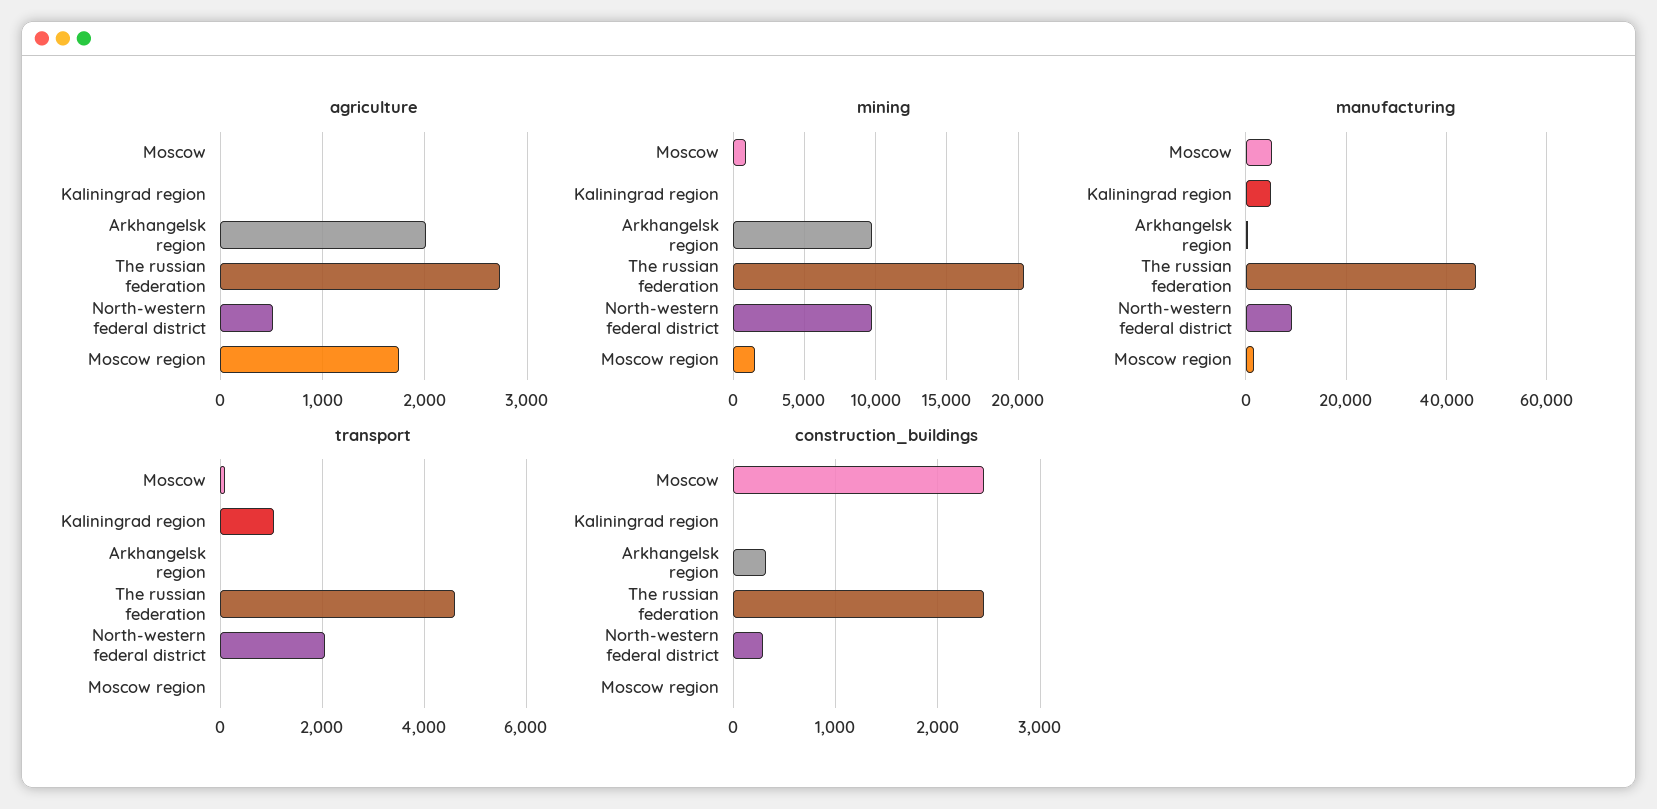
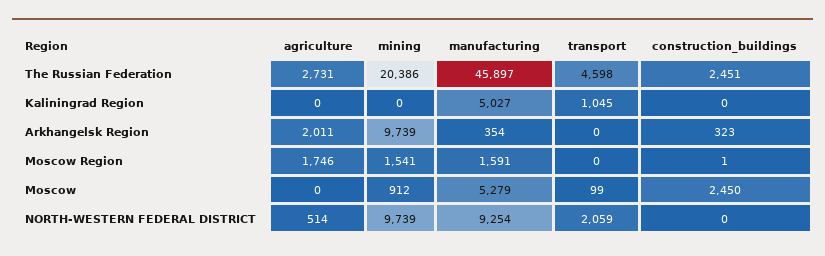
  {
    "agriculture": {
      "Moscow": 0,
      "Kaliningrad region": 0,
      "Arkhangelsk region": 2011,
      "The russian federation": 2731,
      "North-western federal district": 514,
      "Moscow region": 1746
    },
    "mining": {
      "Moscow": 912,
      "Kaliningrad region": 0,
      "Arkhangelsk region": 9739,
      "The russian federation": 20386,
      "North-western federal district": 9739,
      "Moscow region": 1541
    },
    "manufacturing": {
      "Moscow": 5279,
      "Kaliningrad region": 5027,
      "Arkhangelsk region": 354,
      "The russian federation": 45897,
      "North-western federal district": 9254,
      "Moscow region": 1591
    },
    "transport": {
      "Moscow": 99,
      "Kaliningrad region": 1045,
      "Arkhangelsk region": 0,
      "The russian federation": 4598,
      "North-western federal district": 2059,
      "Moscow region": 0
    },
    "construction_buildings": {
      "Moscow": 2450,
      "Kaliningrad region": 0,
      "Arkhangelsk region": 323,
      "The russian federation": 2451,
-     "North-western federal district": 300,
+     "North-western federal district": 0,
      "Moscow region": 1
    }
  }

